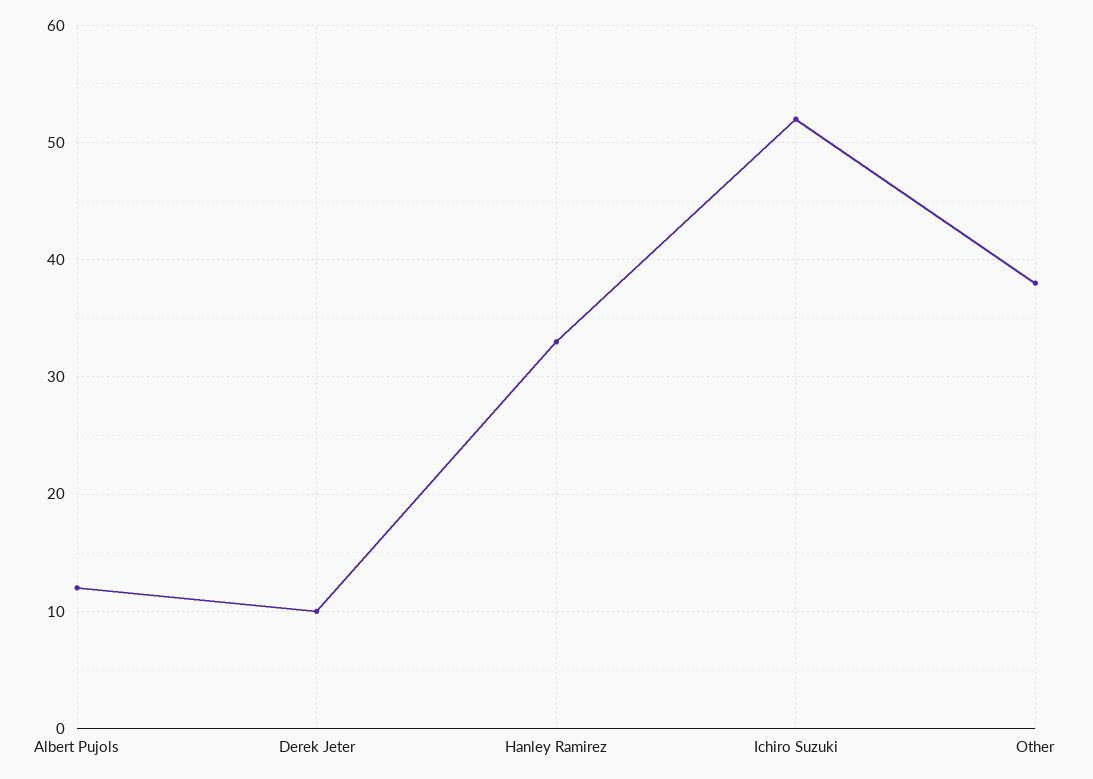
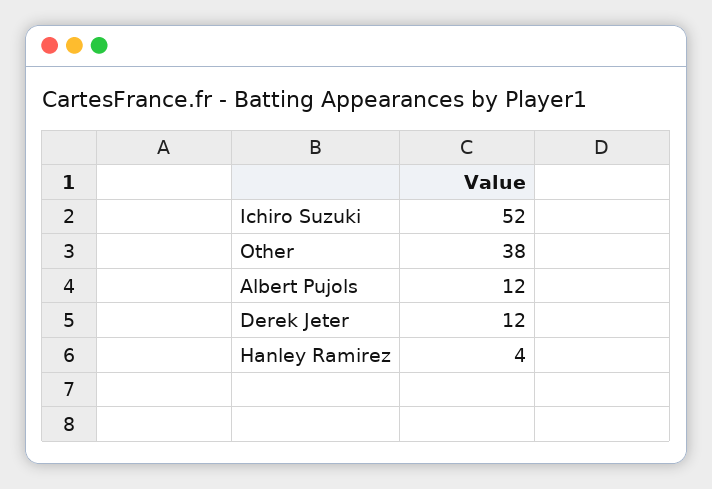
  {
    "Albert Pujols": 12,
-   "Derek Jeter": 10,
+   "Derek Jeter": 12,
-   "Hanley Ramirez": 33,
+   "Hanley Ramirez": 4,
    "Ichiro Suzuki": 52,
    "Other": 38
  }

